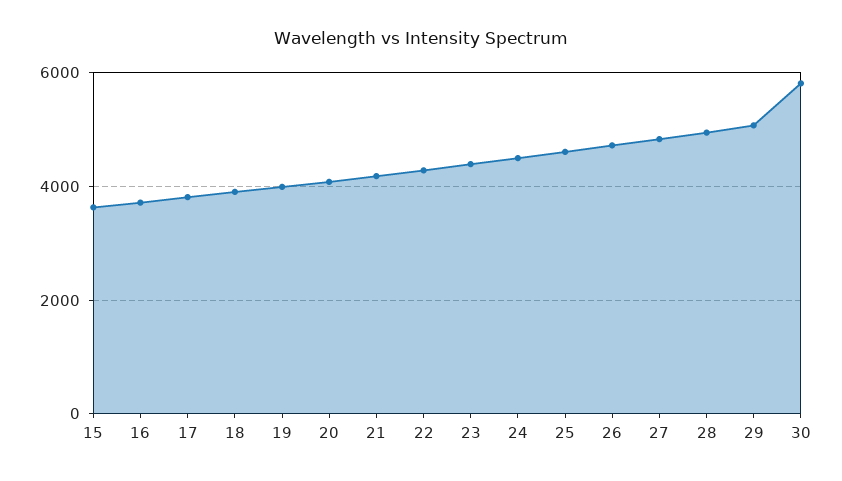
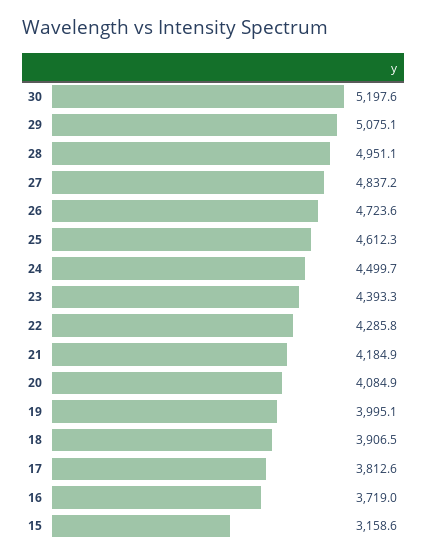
  {
-   "15": 3600,
+   "15": 3158.6,
    "16": 3719,
    "17": 3812.6,
    "18": 3906.5,
    "19": 3995.1,
    "20": 4084.9,
    "21": 4184.9,
    "22": 4285.8,
    "23": 4393.3,
    "24": 4499.7,
    "25": 4612.3,
    "26": 4723.6,
    "27": 4837.2,
    "28": 4951.1,
    "29": 5075.1,
-   "30": 5800
+   "30": 5197.6
  }

